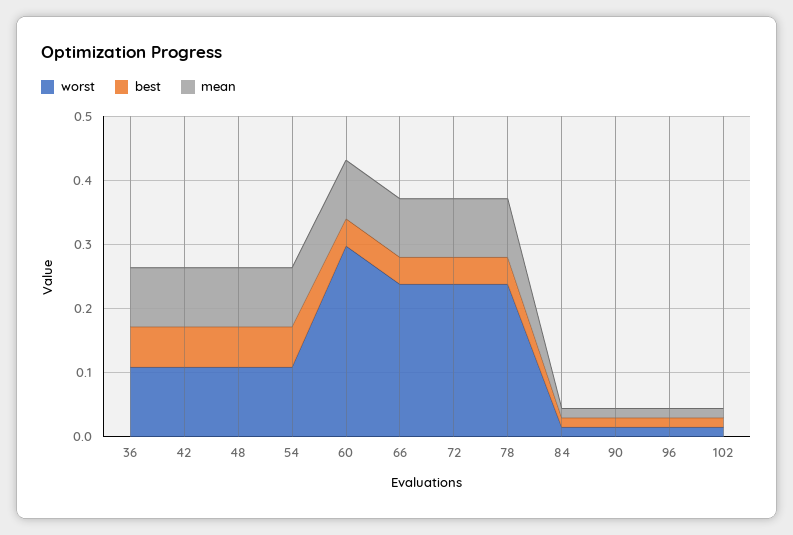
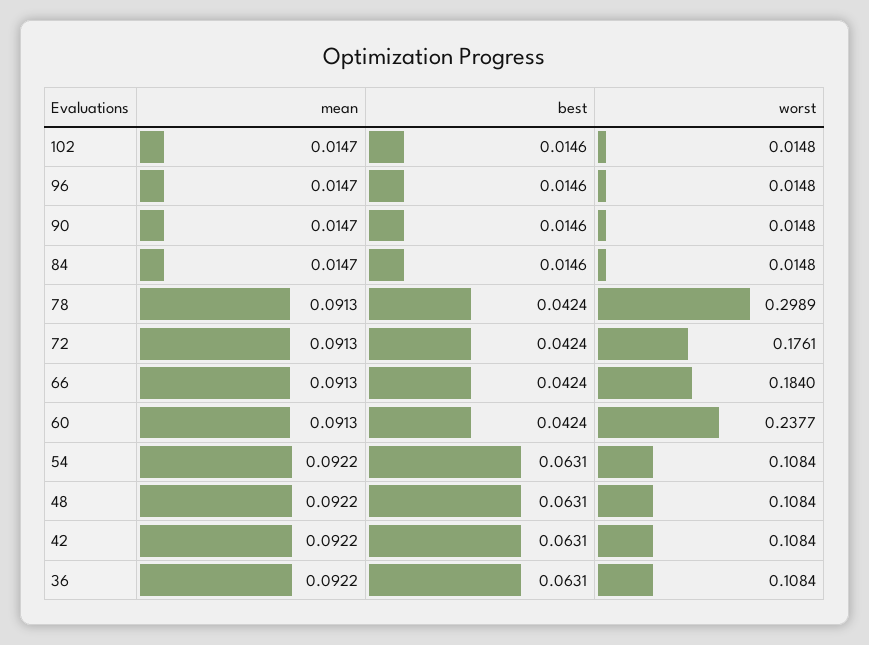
  {
    "worst": {
      "36": 0.1084,
      "42": 0.1084,
      "48": 0.1084,
      "54": 0.1084,
-     "60": 0.3,
+     "60": 0.2377,
-     "66": 0.24,
+     "66": 0.184,
-     "72": 0.24,
+     "72": 0.1761,
-     "78": 0.24,
+     "78": 0.2989,
      "84": 0.0148,
      "90": 0.0148,
      "96": 0.0148,
      "102": 0.0148
    },
    "best": {
      "36": 0.0631,
      "42": 0.0631,
      "48": 0.0631,
      "54": 0.0631,
      "60": 0.0424,
      "66": 0.0424,
      "72": 0.0424,
      "78": 0.0424,
      "84": 0.0146,
      "90": 0.0146,
      "96": 0.0146,
      "102": 0.0146
    },
    "mean": {
      "36": 0.0922,
      "42": 0.0922,
      "48": 0.0922,
      "54": 0.0922,
      "60": 0.0913,
      "66": 0.0913,
      "72": 0.0913,
      "78": 0.0913,
      "84": 0.0147,
      "90": 0.0147,
      "96": 0.0147,
      "102": 0.0147
    }
  }

